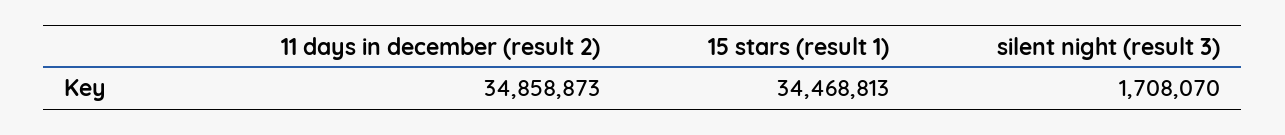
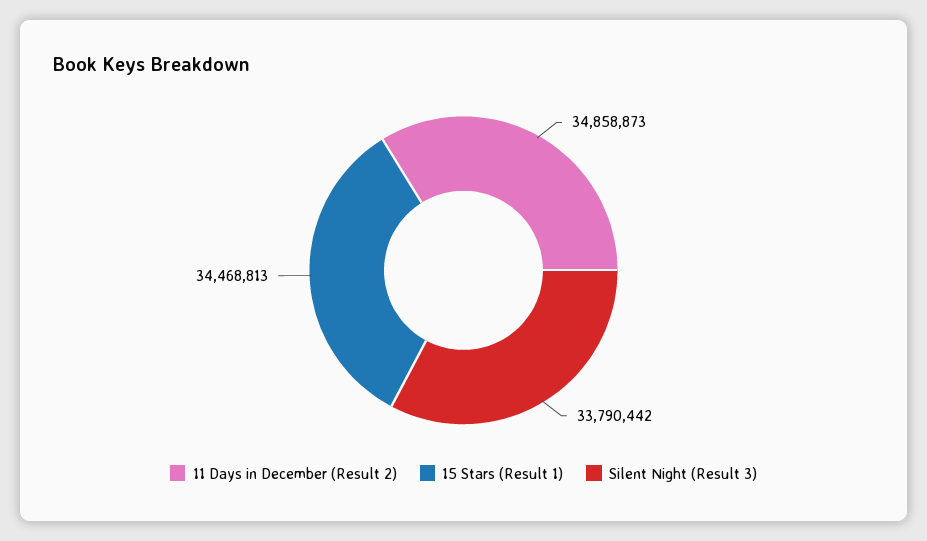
  {
    "11 days in december (result 2)": 34858873,
    "15 stars (result 1)": 34468813,
-   "silent night (result 3)": 1708070
+   "silent night (result 3)": 33790442
  }

